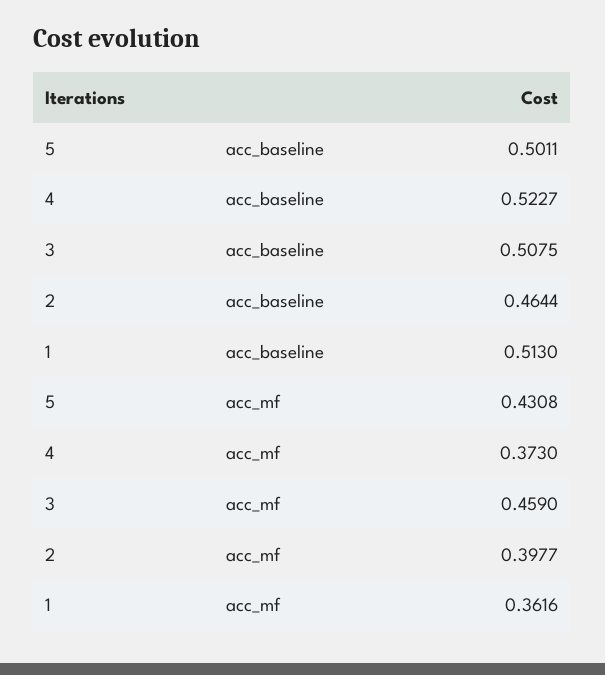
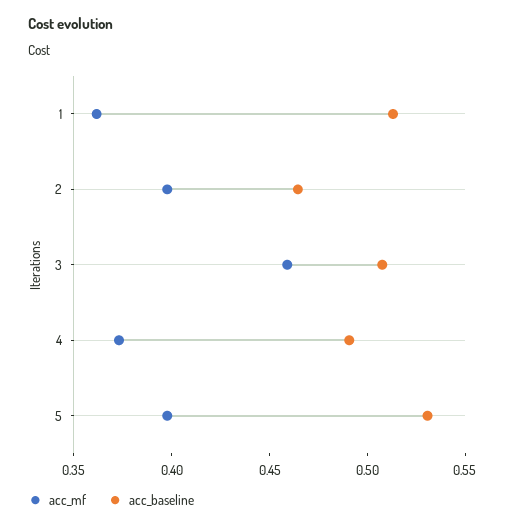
  {
    "acc_baseline": {
-     "5": 0.5011,
+     "5": 0.53,
-     "4": 0.5227,
+     "4": 0.49,
      "3": 0.5075,
      "2": 0.4644,
      "1": 0.513
    },
    "acc_mf": {
-     "5": 0.4308,
+     "5": 0.4,
      "4": 0.373,
      "3": 0.459,
      "2": 0.3977,
      "1": 0.3616
    }
  }

